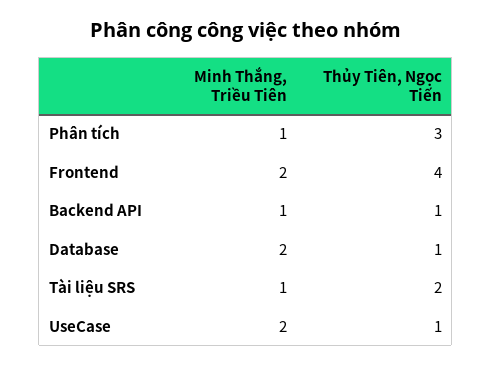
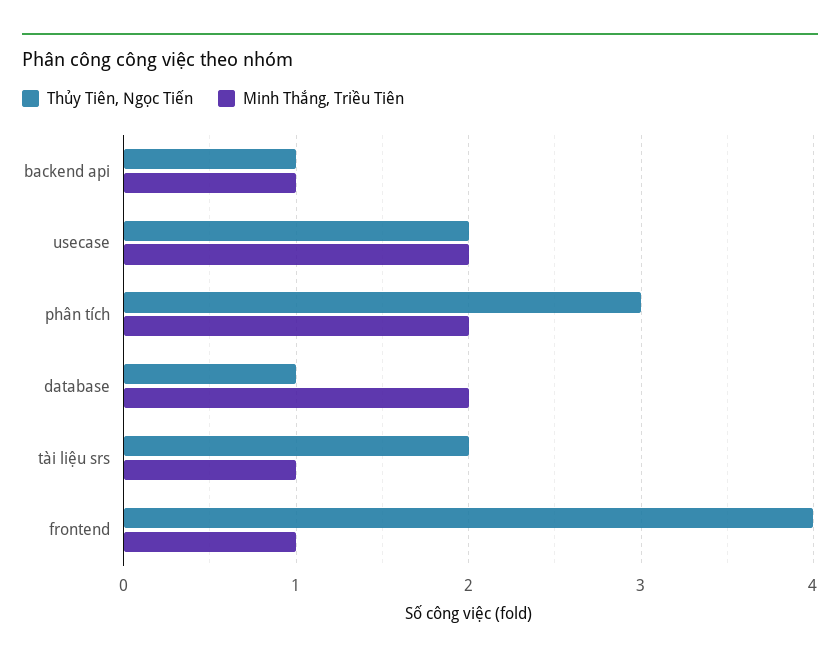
  {
    "Minh Thắng, Triều Tiên": {
-     "Phân tích": 1,
+     "Phân tích": 2,
-     "Frontend": 2,
+     "Frontend": 1,
      "Backend API": 1,
      "Database": 2,
      "Tài liệu SRS": 1,
      "UseCase": 2
    },
    "Thủy Tiên, Ngọc Tiến": {
      "Phân tích": 3,
      "Frontend": 4,
      "Backend API": 1,
      "Database": 1,
      "Tài liệu SRS": 2,
-     "UseCase": 1
+     "UseCase": 2
    }
  }

